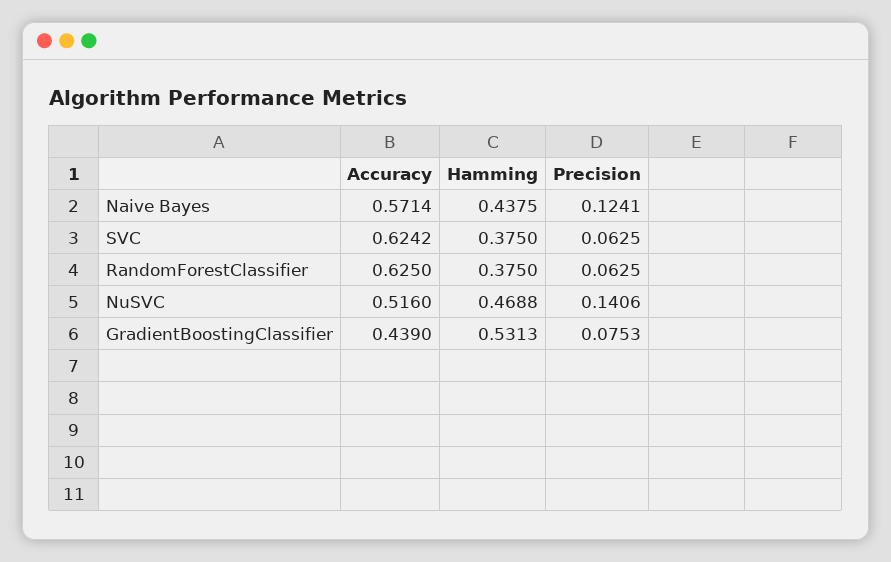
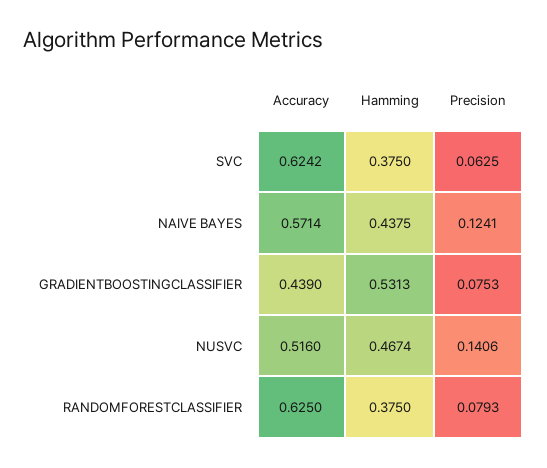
  {
    "Accuracy": {
      "Naive Bayes": 0.5714,
      "SVC": 0.6242,
      "RandomForestClassifier": 0.625,
      "NuSVC": 0.516,
      "GradientBoostingClassifier": 0.439
    },
    "Hamming": {
      "Naive Bayes": 0.4375,
      "SVC": 0.375,
      "RandomForestClassifier": 0.375,
-     "NuSVC": 0.4688,
+     "NuSVC": 0.4674,
      "GradientBoostingClassifier": 0.5313
    },
    "Precision": {
      "Naive Bayes": 0.1241,
      "SVC": 0.0625,
-     "RandomForestClassifier": 0.0625,
+     "RandomForestClassifier": 0.0793,
      "NuSVC": 0.1406,
      "GradientBoostingClassifier": 0.0753
    }
  }

